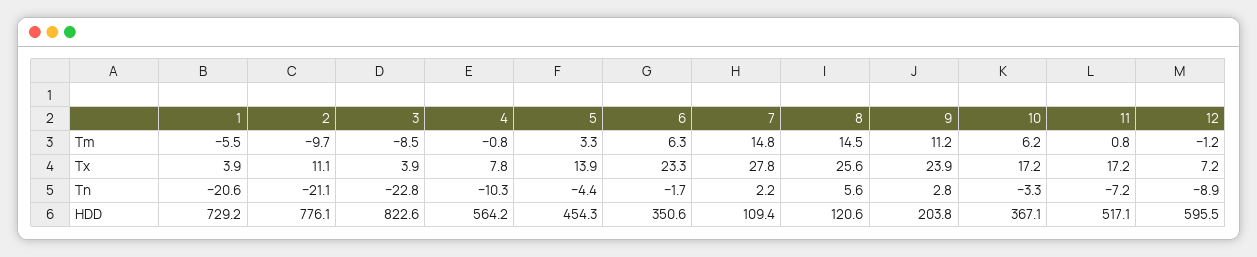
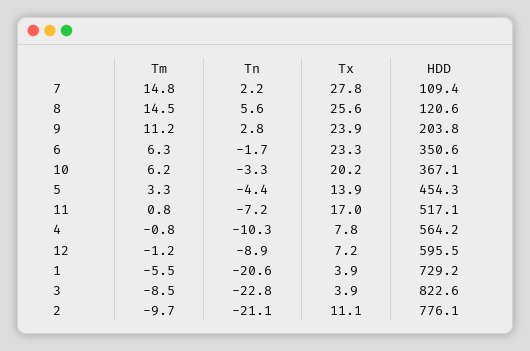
  {
    "1": {
      "Tm": -5.5,
      "Tx": 3.9,
      "Tn": -20.6,
      "HDD": 729.2
    },
    "2": {
      "Tm": -9.7,
      "Tx": 11.1,
      "Tn": -21.1,
      "HDD": 776.1
    },
    "3": {
      "Tm": -8.5,
      "Tx": 3.9,
      "Tn": -22.8,
      "HDD": 822.6
    },
    "4": {
      "Tm": -0.8,
      "Tx": 7.8,
      "Tn": -10.3,
      "HDD": 564.2
    },
    "5": {
      "Tm": 3.3,
      "Tx": 13.9,
      "Tn": -4.4,
      "HDD": 454.3
    },
    "6": {
      "Tm": 6.3,
      "Tx": 23.3,
      "Tn": -1.7,
      "HDD": 350.6
    },
    "7": {
      "Tm": 14.8,
      "Tx": 27.8,
      "Tn": 2.2,
      "HDD": 109.4
    },
    "8": {
      "Tm": 14.5,
      "Tx": 25.6,
      "Tn": 5.6,
      "HDD": 120.6
    },
    "9": {
      "Tm": 11.2,
      "Tx": 23.9,
      "Tn": 2.8,
      "HDD": 203.8
    },
    "10": {
      "Tm": 6.2,
-     "Tx": 17.2,
+     "Tx": 20.2,
      "Tn": -3.3,
      "HDD": 367.1
    },
    "11": {
      "Tm": 0.8,
-     "Tx": 17.2,
+     "Tx": 17,
      "Tn": -7.2,
      "HDD": 517.1
    },
    "12": {
      "Tm": -1.2,
      "Tx": 7.2,
      "Tn": -8.9,
      "HDD": 595.5
    }
  }

